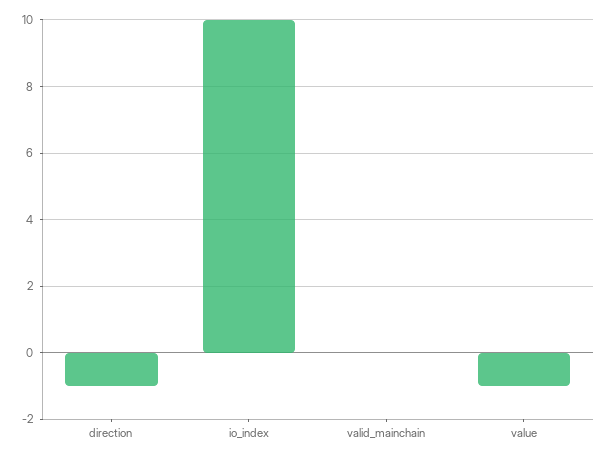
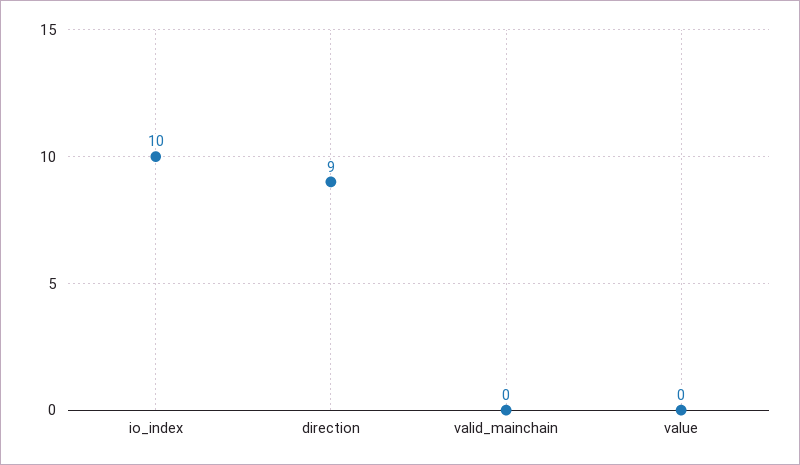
  {
-   "direction": -1,
+   "direction": 9,
    "io_index": 10,
    "valid_mainchain": 0,
-   "value": -1
+   "value": 0
  }

